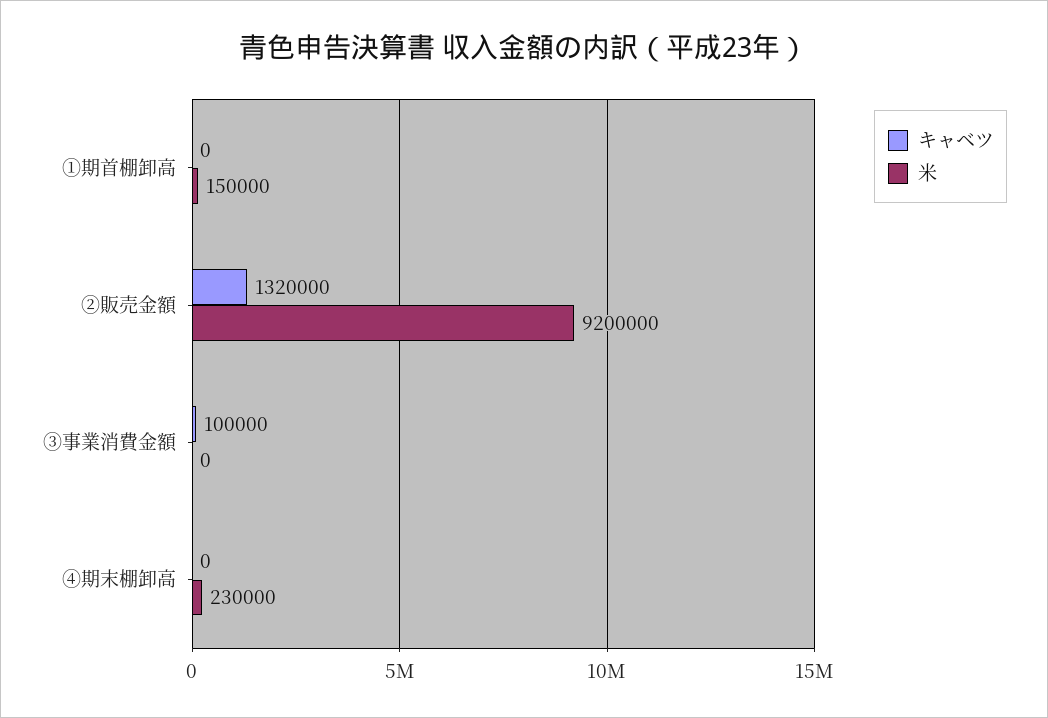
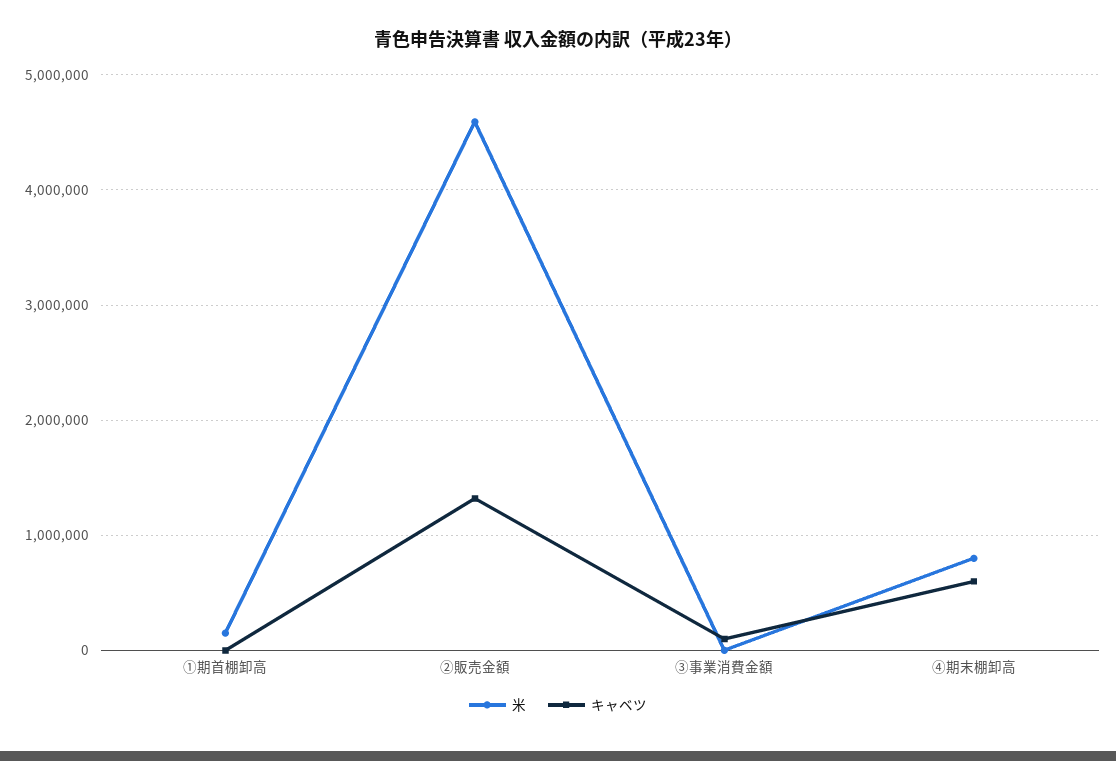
  {
    "キャベツ": {
      "①期首棚卸高": 0,
      "②販売金額": 1320000,
      "③事業消費金額": 100000,
-     "④期末棚卸高": 0
+     "④期末棚卸高": 600000
    },
    "米": {
      "①期首棚卸高": 150000,
-     "②販売金額": 9200000,
+     "②販売金額": 4600000,
      "③事業消費金額": 0,
-     "④期末棚卸高": 230000
+     "④期末棚卸高": 800000
    }
  }

